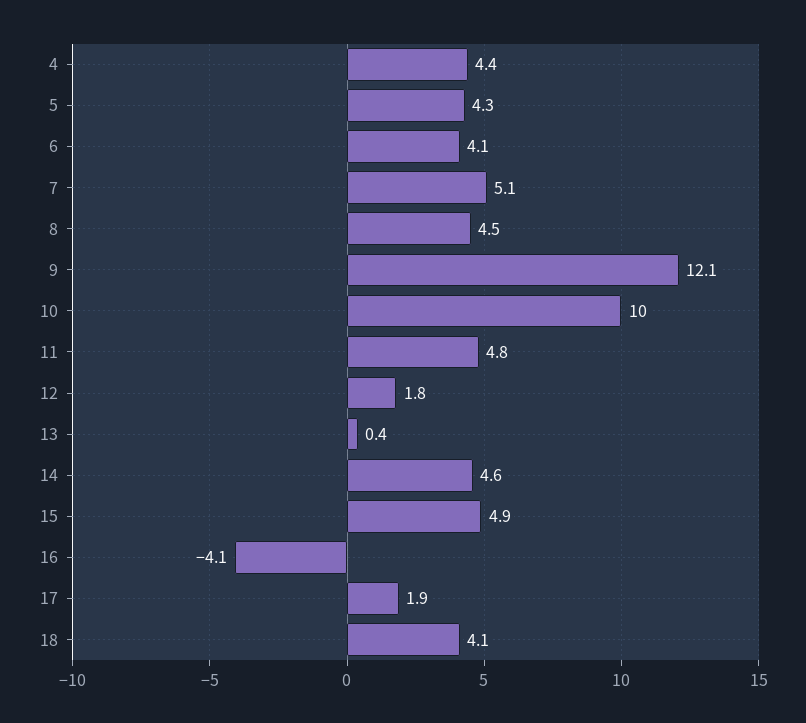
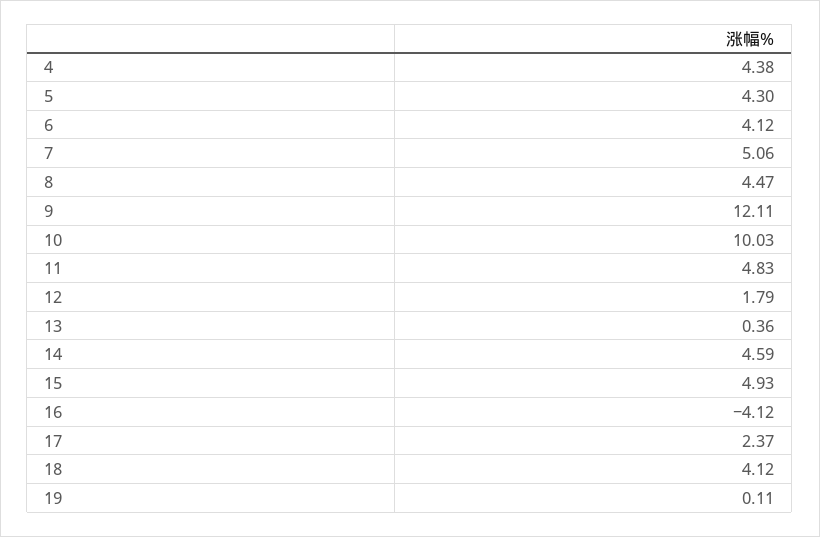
  {
    "4": 4.38,
    "5": 4.3,
    "6": 4.12,
    "7": 5.06,
    "8": 4.47,
    "9": 12.11,
    "10": 10.03,
    "11": 4.83,
    "12": 1.79,
    "13": 0.36,
    "14": 4.59,
    "15": 4.93,
    "16": -4.12,
-   "17": 1.9,
+   "17": 2.37,
-   "18": 4.12
+   "18": 4.12,
+   "19": 0.11
  }

